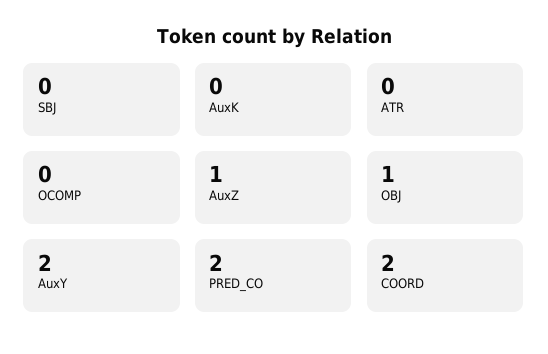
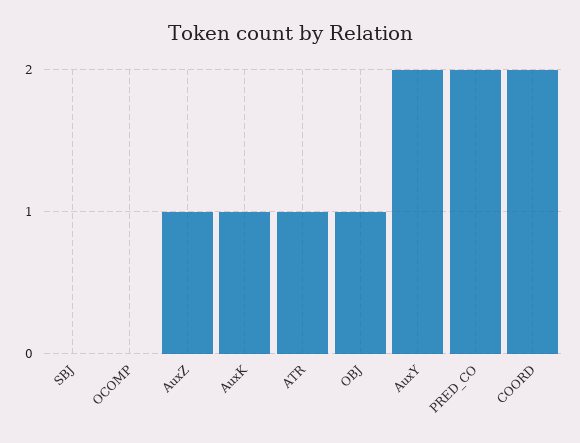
  {
    "SBJ": 0,
-   "AuxK": 0,
+   "AuxK": 1,
-   "ATR": 0,
+   "ATR": 1,
    "OCOMP": 0,
    "AuxZ": 1,
    "OBJ": 1,
    "AuxY": 2,
    "PRED_CO": 2,
    "COORD": 2
  }

